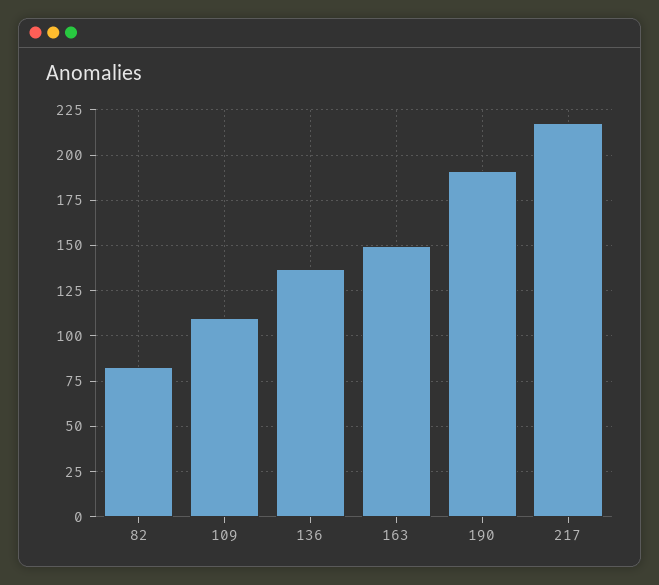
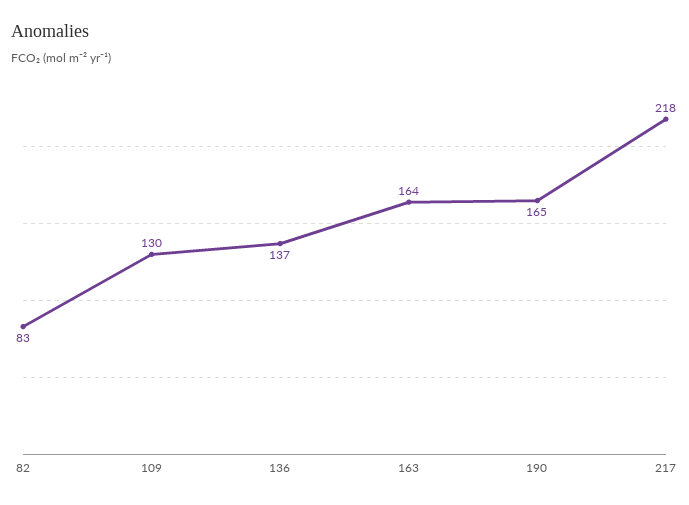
  {
    "82": 83,
-   "109": 110,
+   "109": 130,
    "136": 137,
-   "163": 150,
+   "163": 164,
-   "190": 190,
+   "190": 165,
    "217": 218
  }

